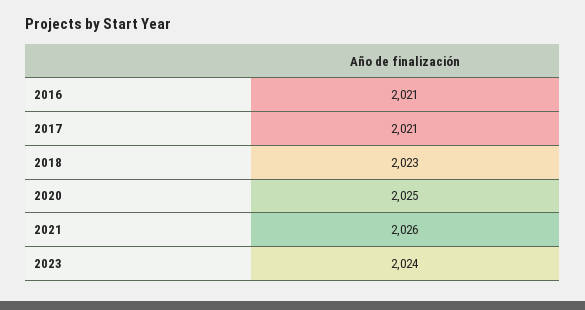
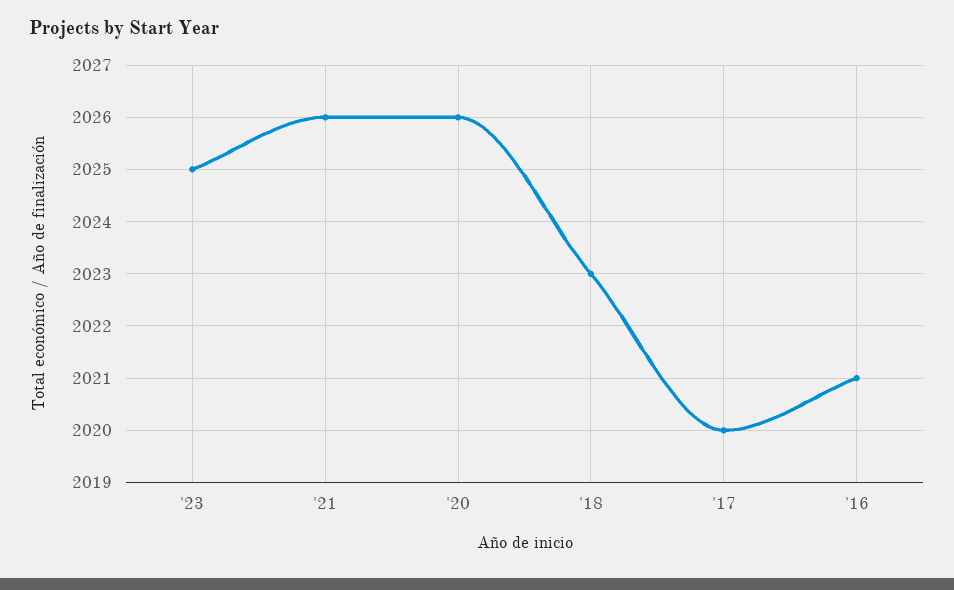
  {
    "2016": 2021,
-   "2017": 2021,
+   "2017": 2020,
    "2018": 2023,
-   "2020": 2025,
+   "2020": 2026,
    "2021": 2026,
-   "2023": 2024
+   "2023": 2025
  }

